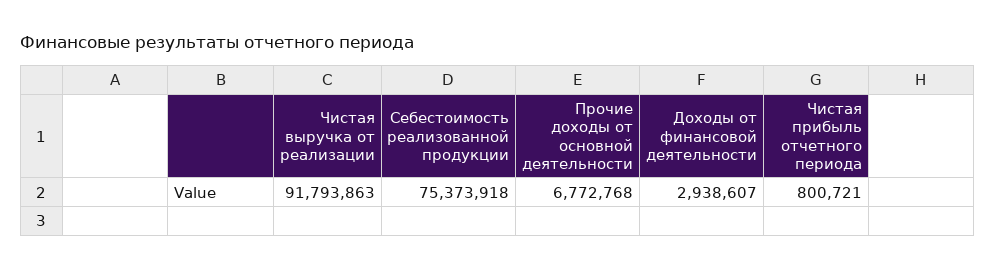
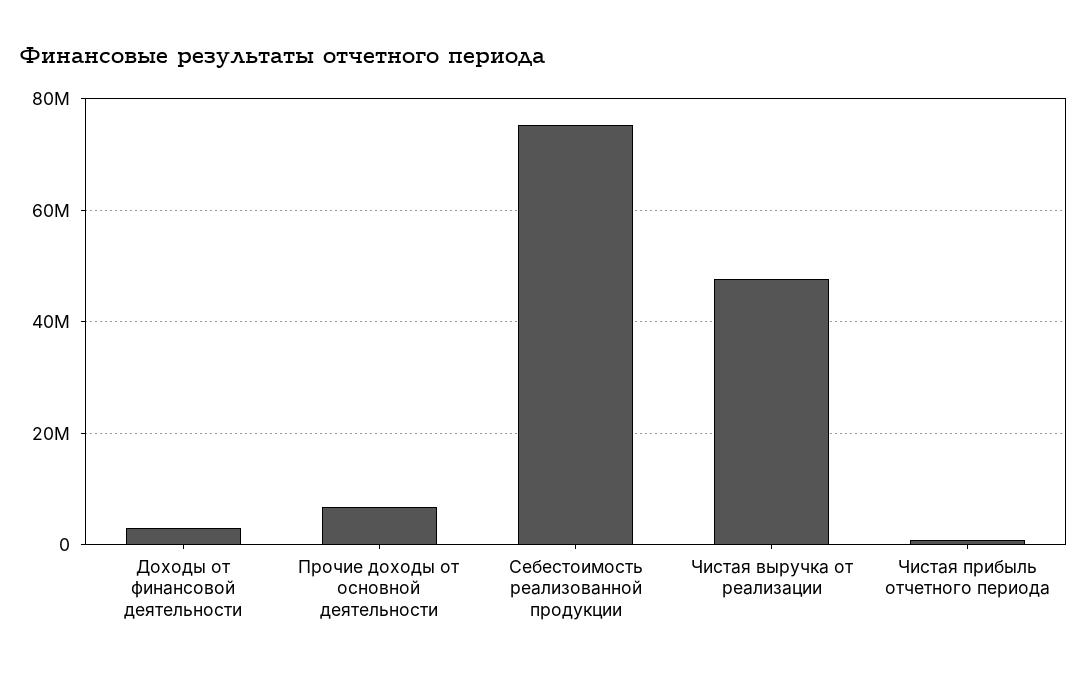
  {
-   "Чистая выручка от реализации": 91793863,
+   "Чистая выручка от реализации": 48000000,
    "Себестоимость реализованной продукции": 75373918,
    "Прочие доходы от основной деятельности": 6772768,
    "Доходы от финансовой деятельности": 2938607,
    "Чистая прибыль отчетного периода": 800721
  }

